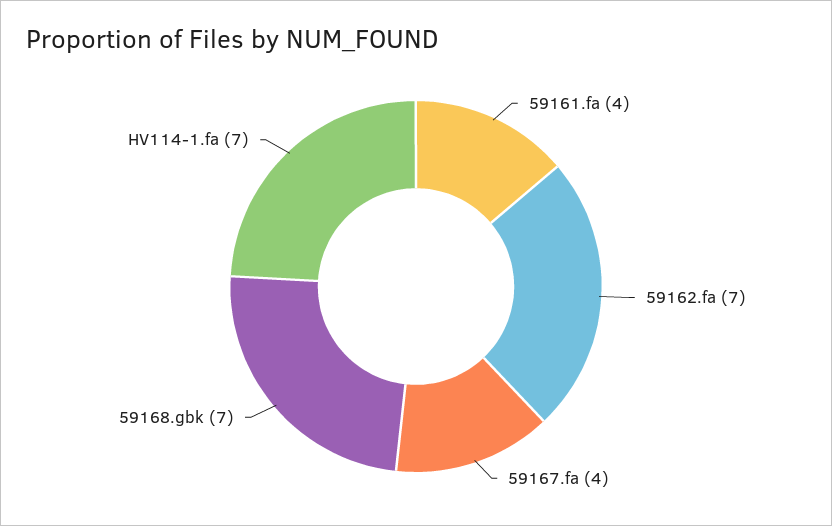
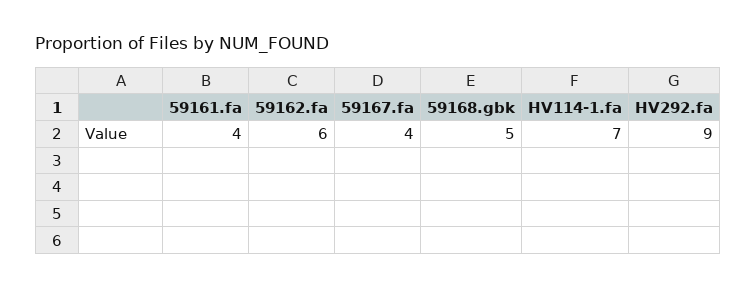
  {
    "59161.fa": 4,
-   "59162.fa": 7,
+   "59162.fa": 6,
    "59167.fa": 4,
-   "59168.gbk": 7,
+   "59168.gbk": 5,
-   "HV114-1.fa": 7
+   "HV114-1.fa": 7,
+   "HV292.fa": 9
  }

